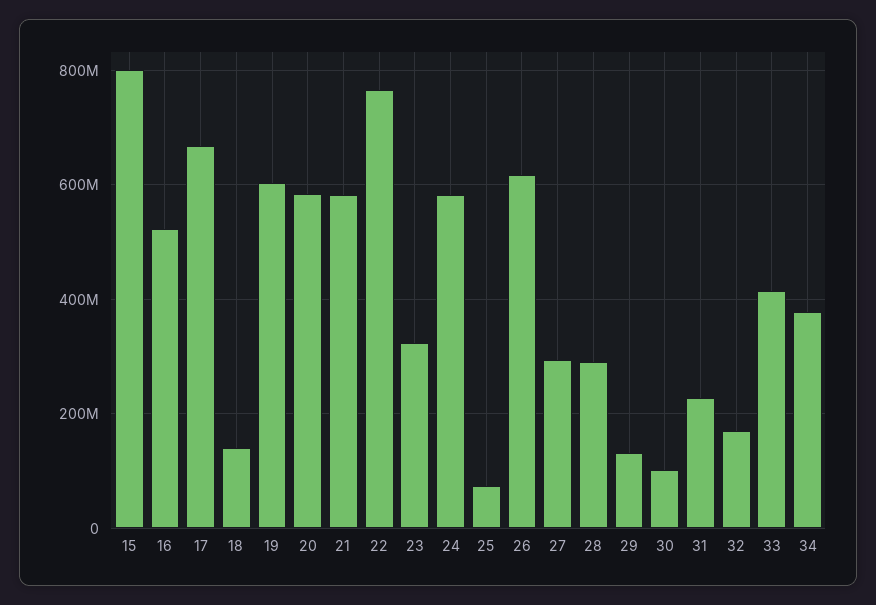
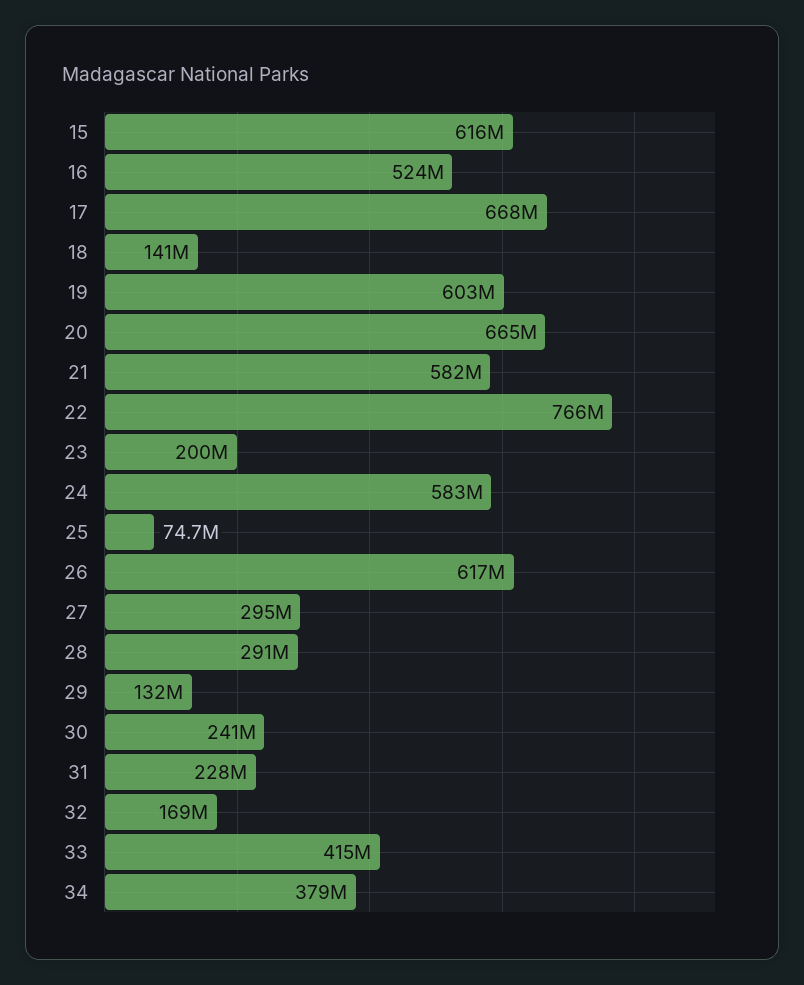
  {
-   "15": 800000000,
+   "15": 616000000,
    "16": 524000000,
    "17": 668000000,
    "18": 141000000,
    "19": 603000000,
-   "20": 580000000,
+   "20": 665000000,
    "21": 582000000,
    "22": 766000000,
-   "23": 320000000,
+   "23": 200000000,
    "24": 583000000,
    "25": 74700000,
    "26": 617000000,
    "27": 295000000,
    "28": 291000000,
    "29": 132000000,
-   "30": 100000000,
+   "30": 241000000,
    "31": 228000000,
    "32": 169000000,
    "33": 415000000,
    "34": 379000000
  }

